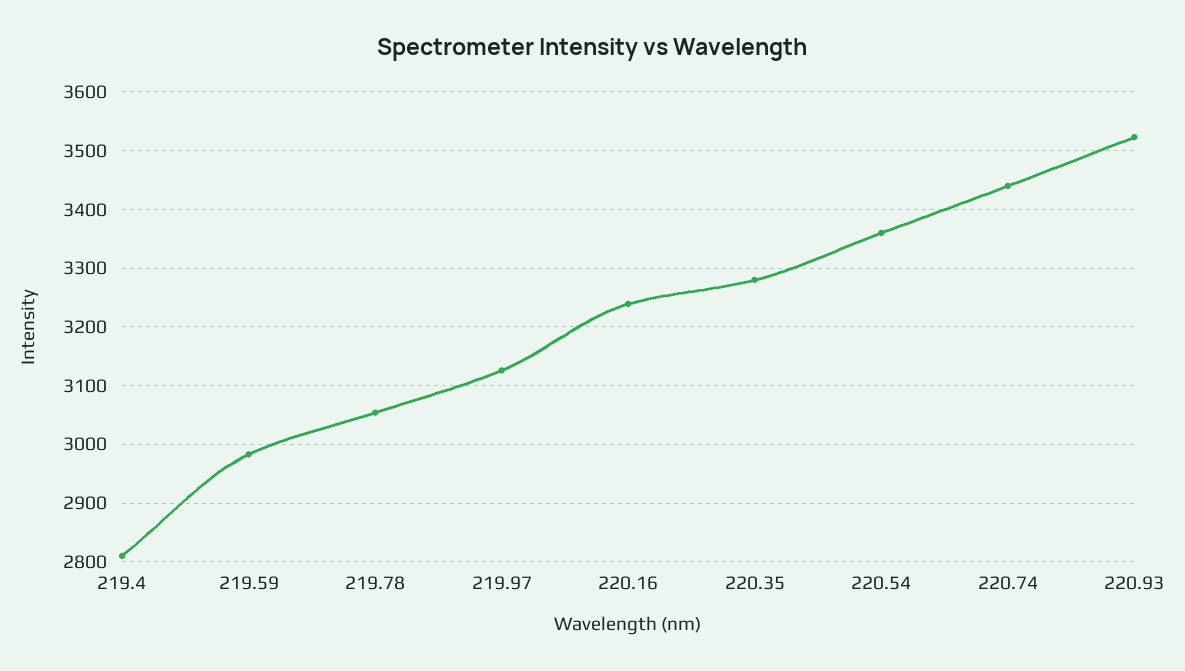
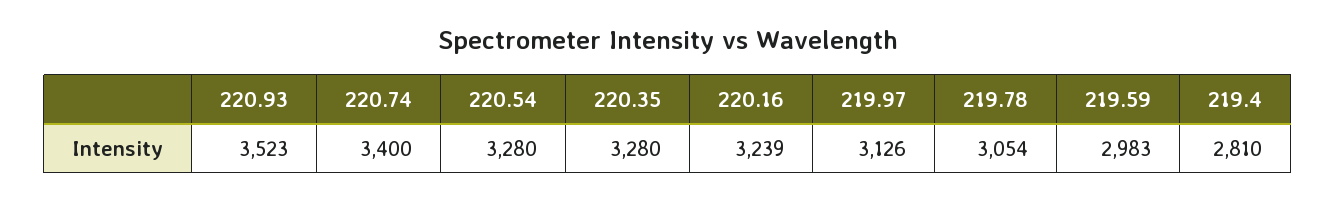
  {
    "219.4": 2810,
    "219.59": 2983,
    "219.78": 3054,
    "219.97": 3126,
    "220.16": 3239,
    "220.35": 3280,
-   "220.54": 3360,
+   "220.54": 3280,
-   "220.74": 3440,
+   "220.74": 3400,
    "220.93": 3523
  }

